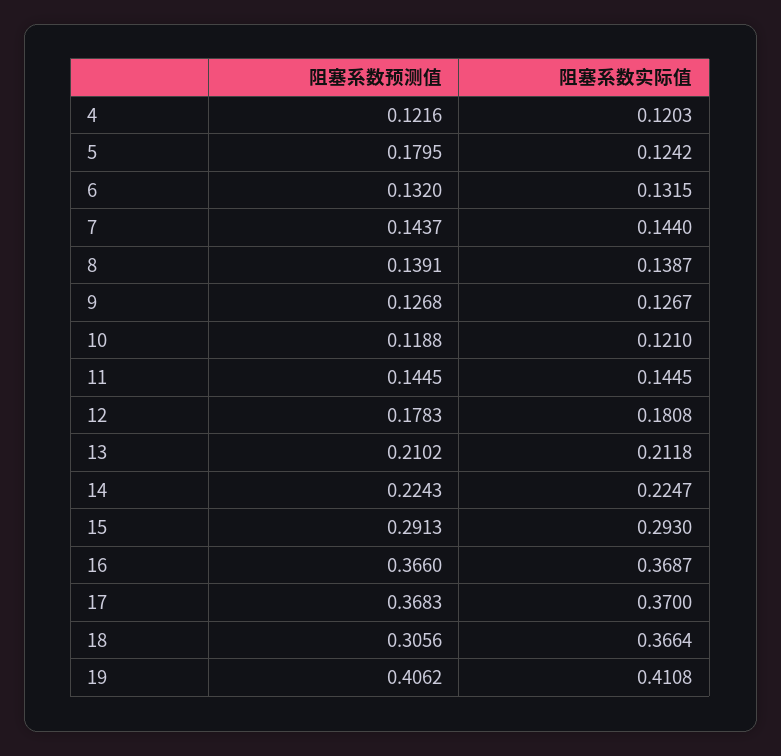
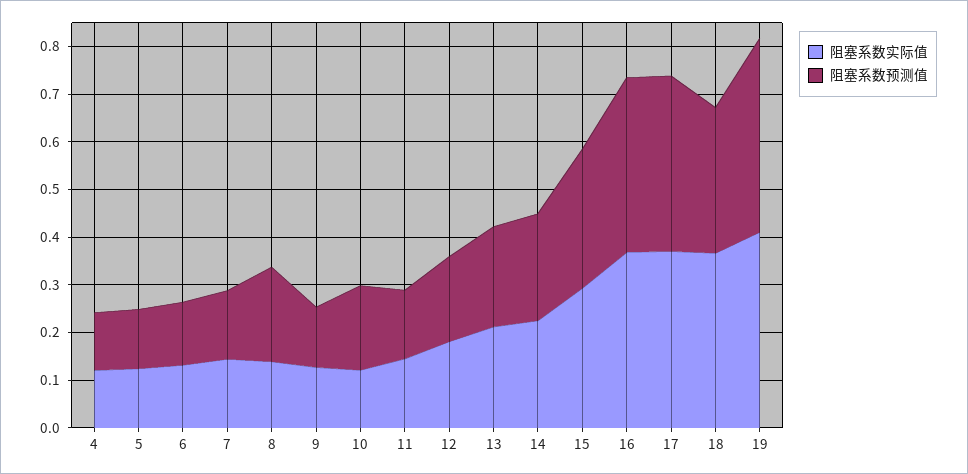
  {
    "阻塞系数预测值": {
      "4": 0.1216,
-     "5": 0.1795,
+     "5": 0.12,
      "6": 0.132,
      "7": 0.1437,
-     "8": 0.1391,
+     "8": 0.2,
      "9": 0.1268,
-     "10": 0.1188,
+     "10": 0.18,
      "11": 0.1445,
      "12": 0.1783,
      "13": 0.2102,
      "14": 0.2243,
      "15": 0.2913,
      "16": 0.366,
      "17": 0.3683,
      "18": 0.3056,
      "19": 0.4062
    },
    "阻塞系数实际值": {
      "4": 0.1203,
      "5": 0.1242,
      "6": 0.1315,
      "7": 0.144,
      "8": 0.1387,
      "9": 0.1267,
      "10": 0.121,
      "11": 0.1445,
      "12": 0.1808,
      "13": 0.2118,
      "14": 0.2247,
      "15": 0.293,
      "16": 0.3687,
      "17": 0.37,
      "18": 0.3664,
      "19": 0.4108
    }
  }

